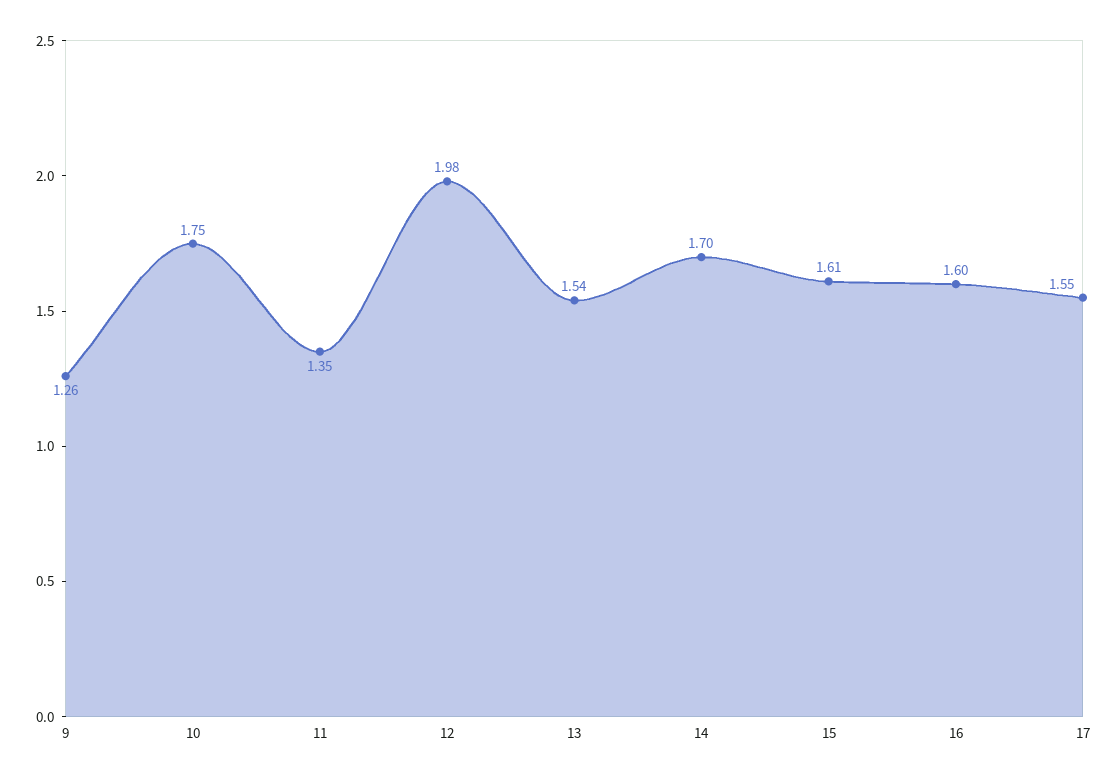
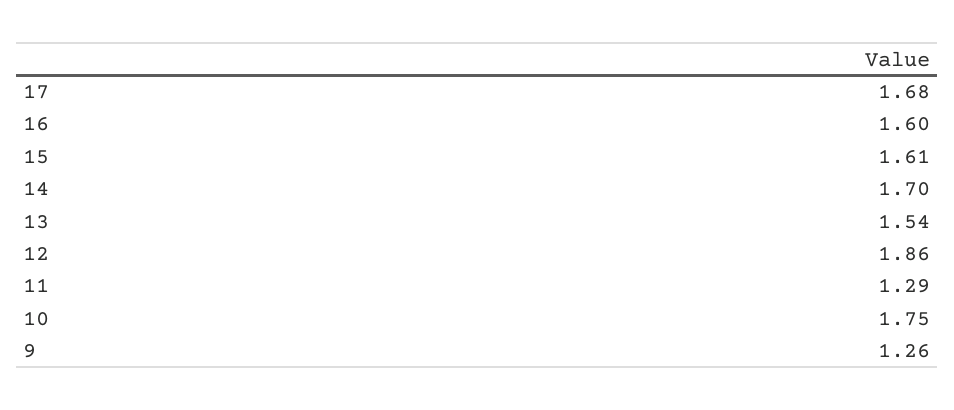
  {
    "9": 1.26,
    "10": 1.75,
-   "11": 1.35,
+   "11": 1.29,
-   "12": 1.98,
+   "12": 1.86,
    "13": 1.54,
    "14": 1.7,
    "15": 1.61,
    "16": 1.6,
-   "17": 1.55
+   "17": 1.68
  }

